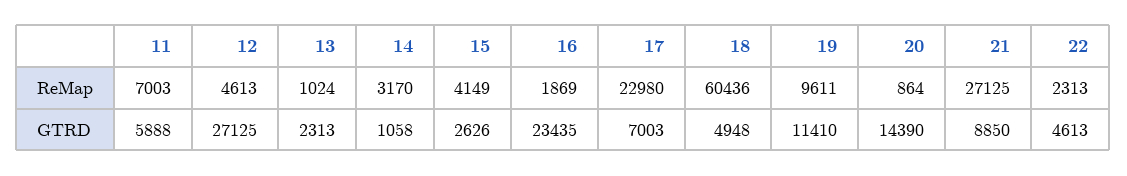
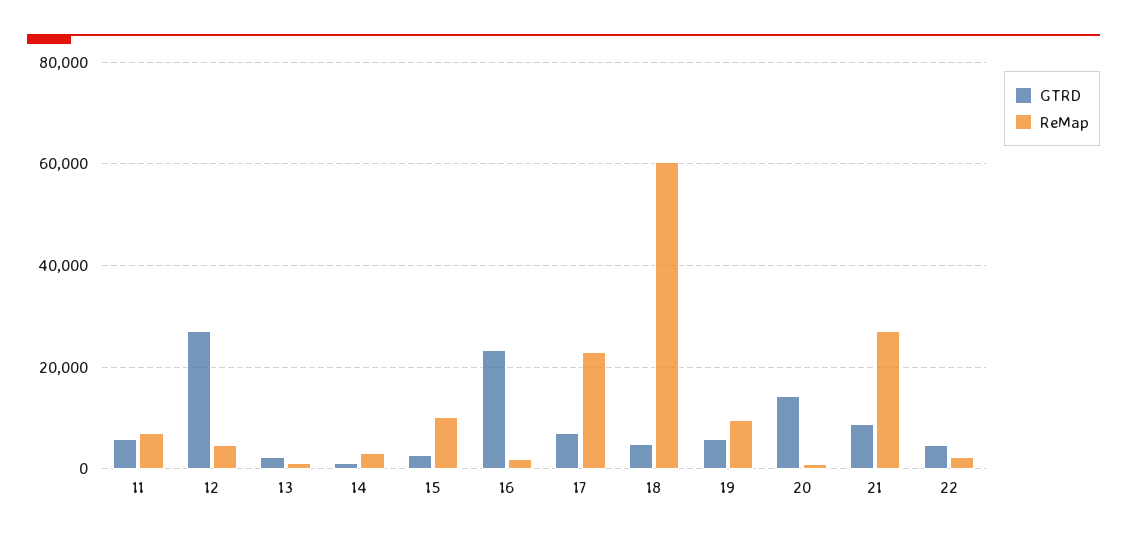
  {
    "ReMap": {
      "11": 7003,
      "12": 4613,
      "13": 1024,
      "14": 3170,
-     "15": 4149,
+     "15": 10000,
      "16": 1869,
      "17": 22980,
      "18": 60436,
      "19": 9611,
      "20": 864,
      "21": 27125,
      "22": 2313
    },
    "GTRD": {
      "11": 5888,
      "12": 27125,
      "13": 2313,
      "14": 1058,
      "15": 2626,
      "16": 23435,
      "17": 7003,
      "18": 4948,
-     "19": 11410,
+     "19": 6000,
      "20": 14390,
      "21": 8850,
      "22": 4613
    }
  }

